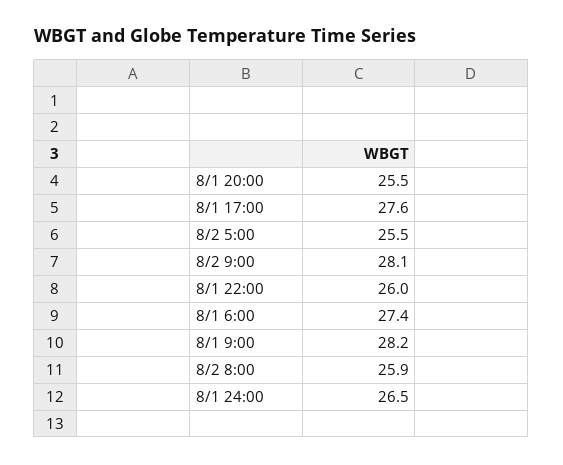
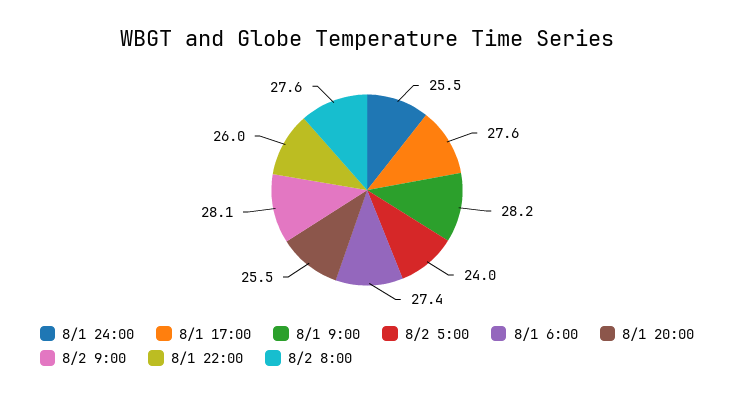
  {
    "8/1 20:00": 25.5,
    "8/1 17:00": 27.6,
-   "8/2 5:00": 25.5,
+   "8/2 5:00": 24,
    "8/2 9:00": 28.1,
    "8/1 22:00": 26,
    "8/1 6:00": 27.4,
    "8/1 9:00": 28.2,
-   "8/2 8:00": 25.9,
+   "8/2 8:00": 27.6,
-   "8/1 24:00": 26.5
+   "8/1 24:00": 25.5
  }

